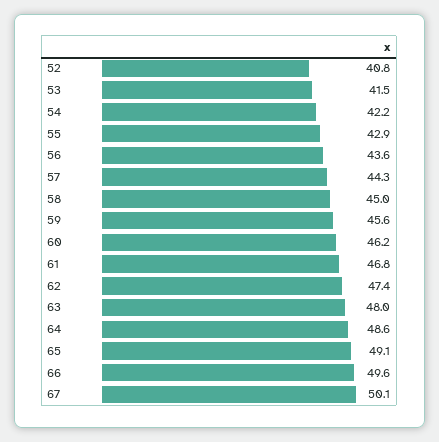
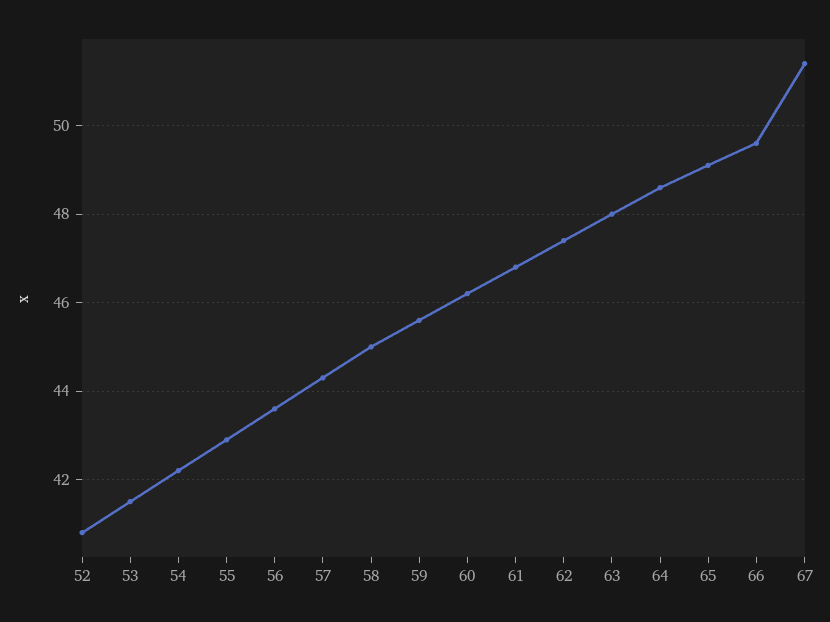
  {
    "52": 40.8,
    "53": 41.5,
    "54": 42.2,
    "55": 42.9,
    "56": 43.6,
    "57": 44.3,
    "58": 45,
    "59": 45.6,
    "60": 46.2,
    "61": 46.8,
    "62": 47.4,
    "63": 48,
    "64": 48.6,
    "65": 49.1,
    "66": 49.6,
-   "67": 50.1
+   "67": 51.5
  }

